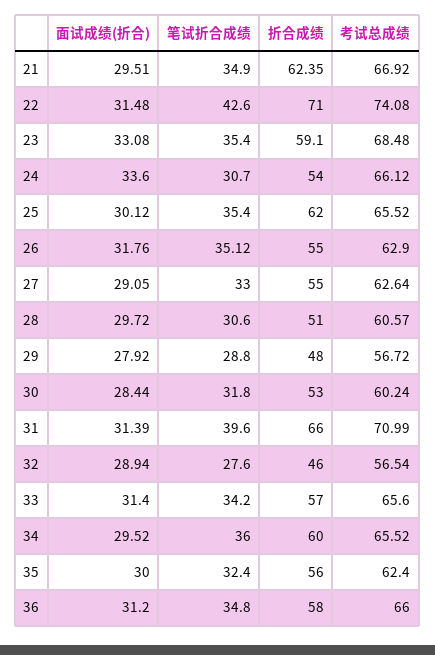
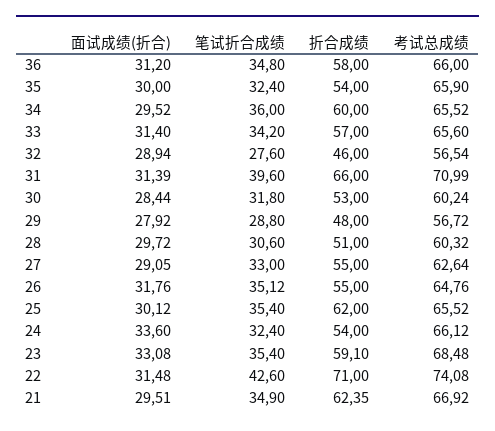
  {
    "面试成绩(折合)": {
      "21": 29.51,
      "22": 31.48,
      "23": 33.08,
      "24": 33.6,
      "25": 30.12,
      "26": 31.76,
      "27": 29.05,
      "28": 29.72,
      "29": 27.92,
      "30": 28.44,
      "31": 31.39,
      "32": 28.94,
      "33": 31.4,
      "34": 29.52,
      "35": 30,
      "36": 31.2
    },
    "笔试折合成绩": {
      "21": 34.9,
      "22": 42.6,
      "23": 35.4,
-     "24": 30.7,
+     "24": 32.4,
      "25": 35.4,
      "26": 35.12,
      "27": 33,
      "28": 30.6,
      "29": 28.8,
      "30": 31.8,
      "31": 39.6,
      "32": 27.6,
      "33": 34.2,
      "34": 36,
      "35": 32.4,
      "36": 34.8
    },
    "折合成绩": {
      "21": 62.35,
      "22": 71,
      "23": 59.1,
      "24": 54,
      "25": 62,
      "26": 55,
      "27": 55,
      "28": 51,
      "29": 48,
      "30": 53,
      "31": 66,
      "32": 46,
      "33": 57,
      "34": 60,
-     "35": 56,
+     "35": 54,
      "36": 58
    },
    "考试总成绩": {
      "21": 66.92,
      "22": 74.08,
      "23": 68.48,
      "24": 66.12,
      "25": 65.52,
-     "26": 62.9,
+     "26": 64.76,
      "27": 62.64,
-     "28": 60.57,
+     "28": 60.32,
      "29": 56.72,
      "30": 60.24,
      "31": 70.99,
      "32": 56.54,
      "33": 65.6,
      "34": 65.52,
-     "35": 62.4,
+     "35": 65.9,
      "36": 66
    }
  }

